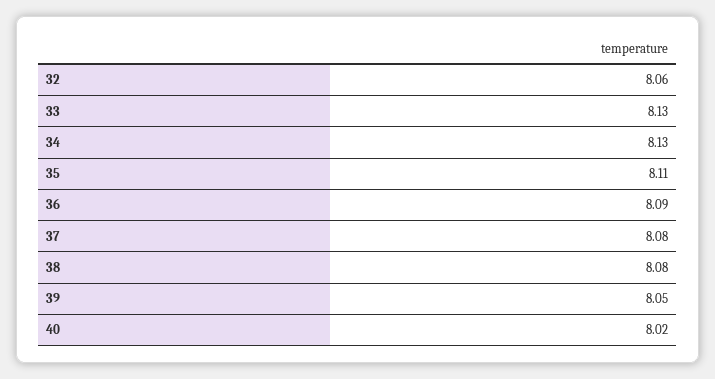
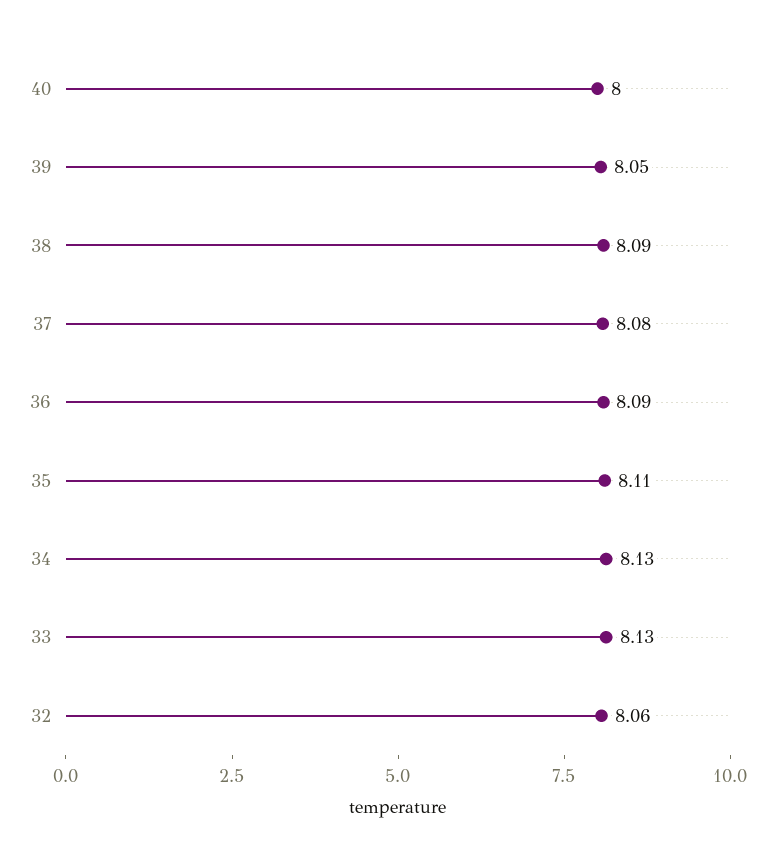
  {
    "32": 8.06,
    "33": 8.13,
    "34": 8.13,
    "35": 8.11,
    "36": 8.09,
    "37": 8.08,
-   "38": 8.08,
+   "38": 8.09,
    "39": 8.05,
-   "40": 8.02
+   "40": 8
  }

